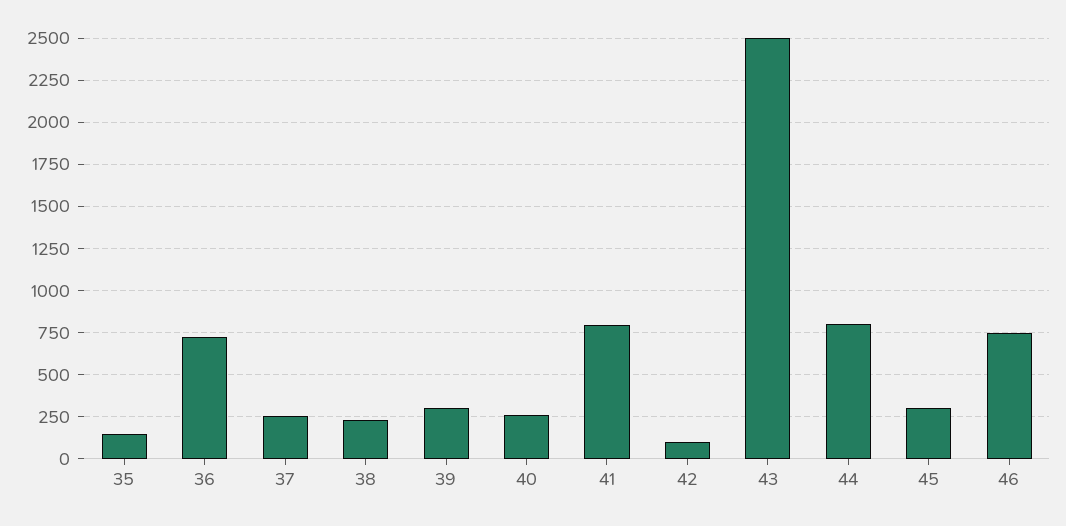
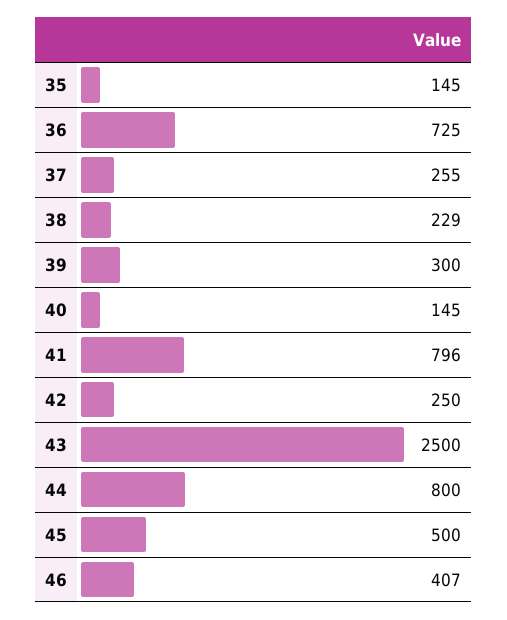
  {
    "35": 145,
    "36": 725,
    "37": 255,
    "38": 229,
    "39": 300,
-   "40": 250,
+   "40": 145,
    "41": 796,
-   "42": 100,
+   "42": 250,
    "43": 2500,
    "44": 800,
-   "45": 300,
+   "45": 500,
-   "46": 750
+   "46": 407
  }

